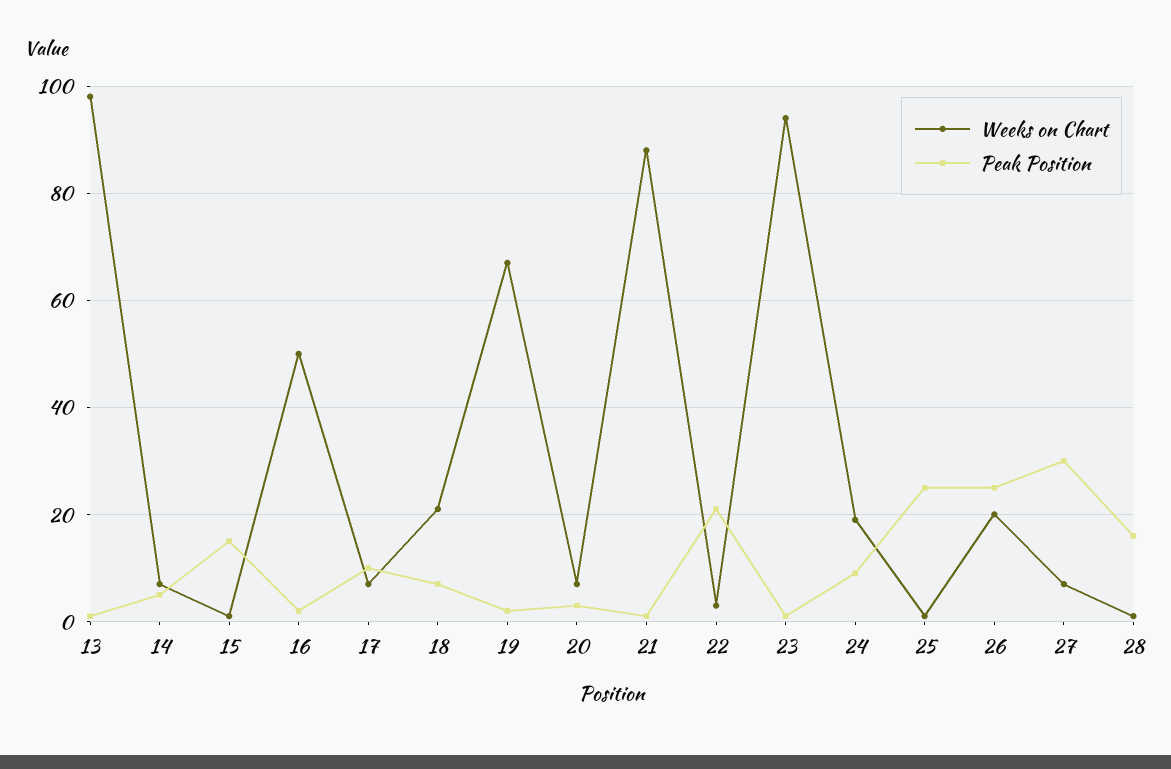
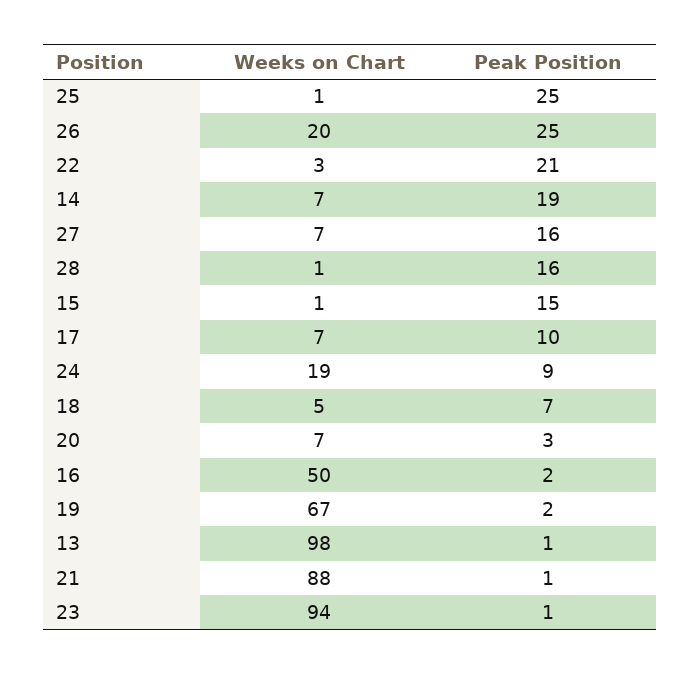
  {
    "Weeks on Chart": {
      "13": 98,
      "14": 7,
      "15": 1,
      "16": 50,
      "17": 7,
-     "18": 20,
+     "18": 5,
      "19": 67,
      "20": 7,
      "21": 88,
      "22": 3,
      "23": 94,
      "24": 19,
      "25": 1,
      "26": 20,
      "27": 7,
      "28": 1
    },
    "Peak Position": {
      "13": 1,
-     "14": 5,
+     "14": 19,
      "15": 15,
      "16": 2,
      "17": 10,
      "18": 7,
      "19": 2,
      "20": 3,
      "21": 1,
      "22": 21,
      "23": 1,
      "24": 9,
      "25": 25,
      "26": 25,
-     "27": 30,
+     "27": 16,
      "28": 16
    }
  }

